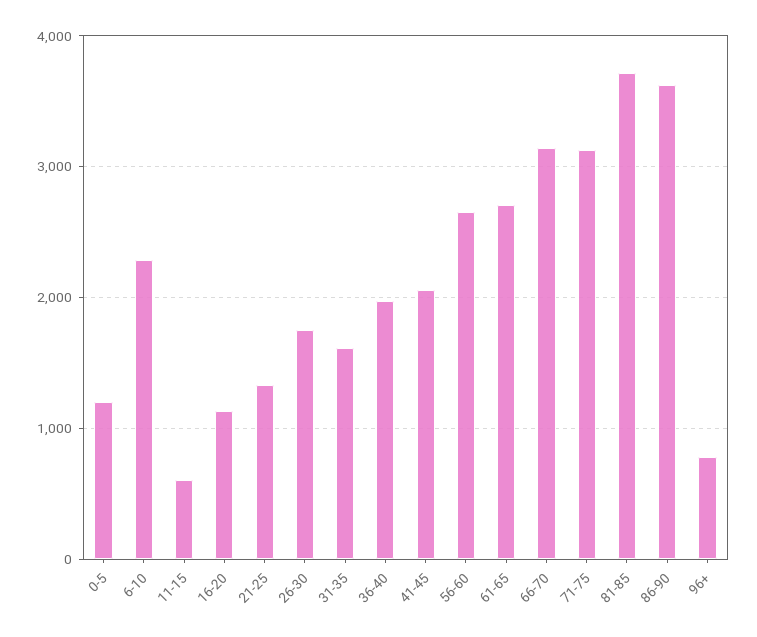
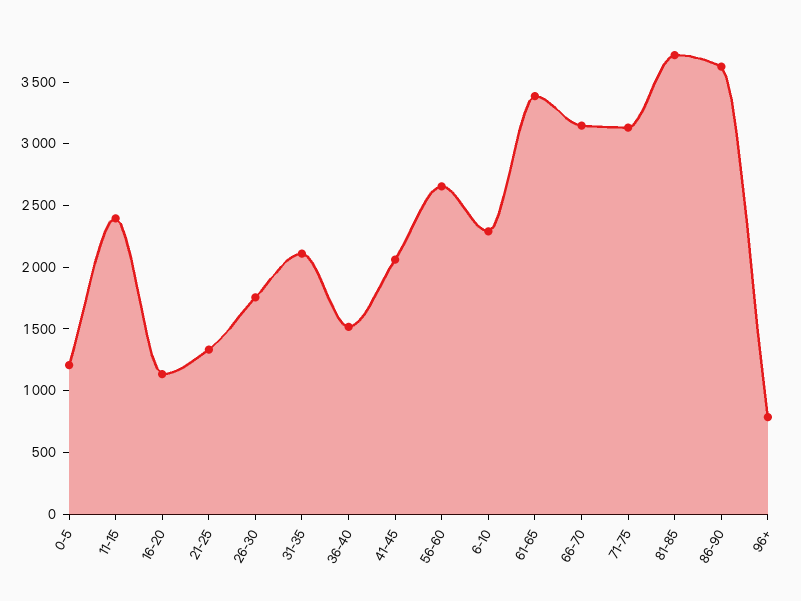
  {
    "0-5": 1200,
    "6-10": 2300,
-   "11-15": 600,
+   "11-15": 2400,
    "16-20": 1100,
    "21-25": 1300,
    "26-30": 1800,
-   "31-35": 1600,
+   "31-35": 2100,
-   "36-40": 2000,
+   "36-40": 1500,
    "41-45": 2100,
    "56-60": 2700,
-   "61-65": 2700,
+   "61-65": 3400,
    "66-70": 3100,
    "71-75": 3100,
    "81-85": 3700,
    "86-90": 3600,
    "96+": 800
  }

